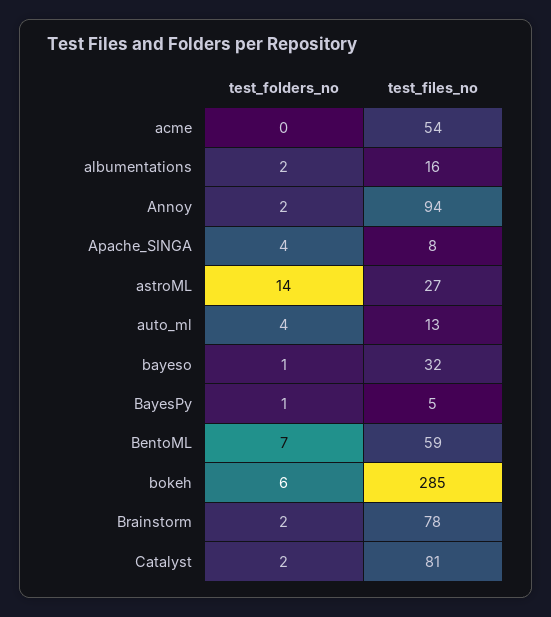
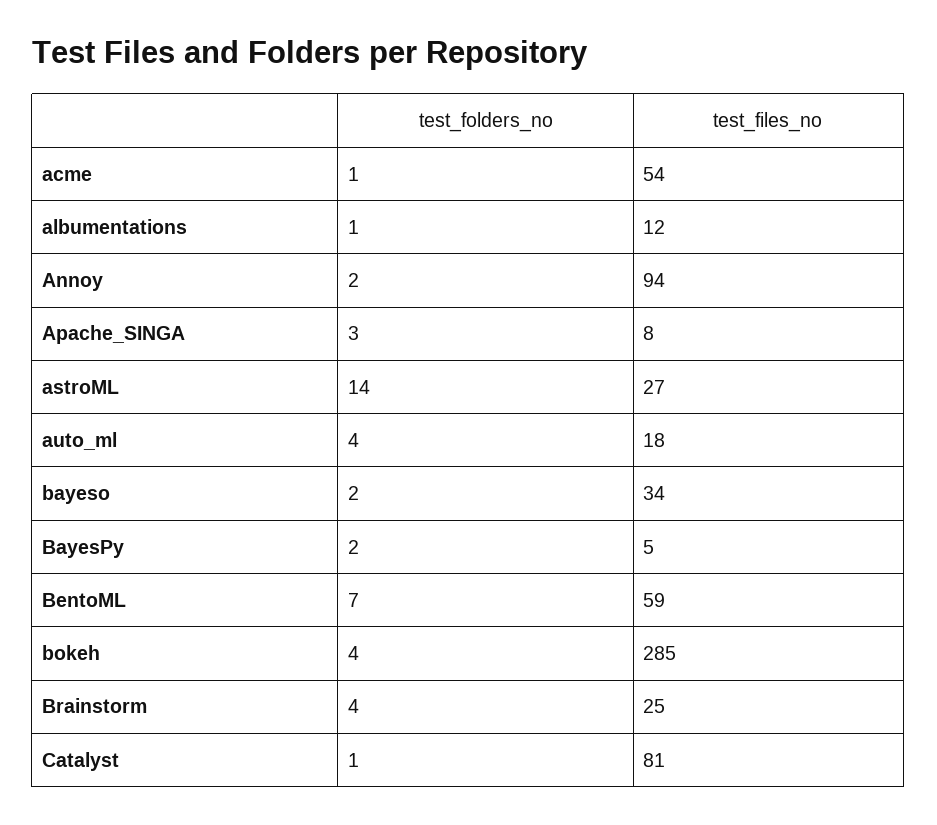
  {
    "test_folders_no": {
-     "acme": 0,
+     "acme": 1,
-     "albumentations": 2,
+     "albumentations": 1,
      "Annoy": 2,
-     "Apache_SINGA": 4,
+     "Apache_SINGA": 3,
      "astroML": 14,
      "auto_ml": 4,
-     "bayeso": 1,
+     "bayeso": 2,
-     "BayesPy": 1,
+     "BayesPy": 2,
      "BentoML": 7,
-     "bokeh": 6,
+     "bokeh": 4,
-     "Brainstorm": 2,
+     "Brainstorm": 4,
-     "Catalyst": 2
+     "Catalyst": 1
    },
    "test_files_no": {
      "acme": 54,
-     "albumentations": 16,
+     "albumentations": 12,
      "Annoy": 94,
      "Apache_SINGA": 8,
      "astroML": 27,
-     "auto_ml": 13,
+     "auto_ml": 18,
-     "bayeso": 32,
+     "bayeso": 34,
      "BayesPy": 5,
      "BentoML": 59,
      "bokeh": 285,
-     "Brainstorm": 78,
+     "Brainstorm": 25,
      "Catalyst": 81
    }
  }

